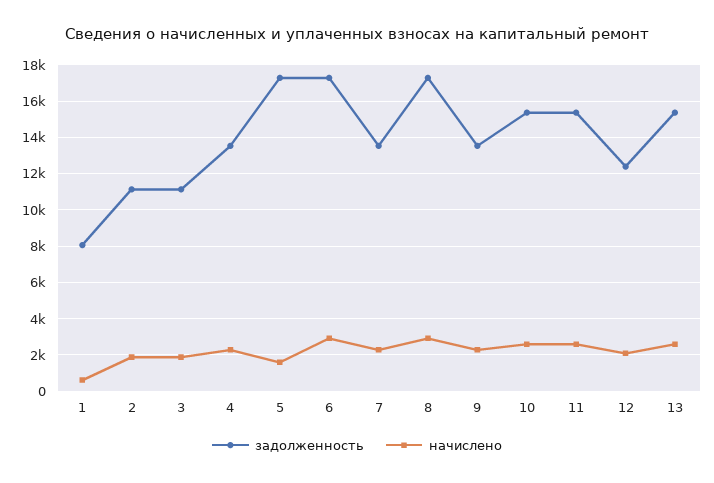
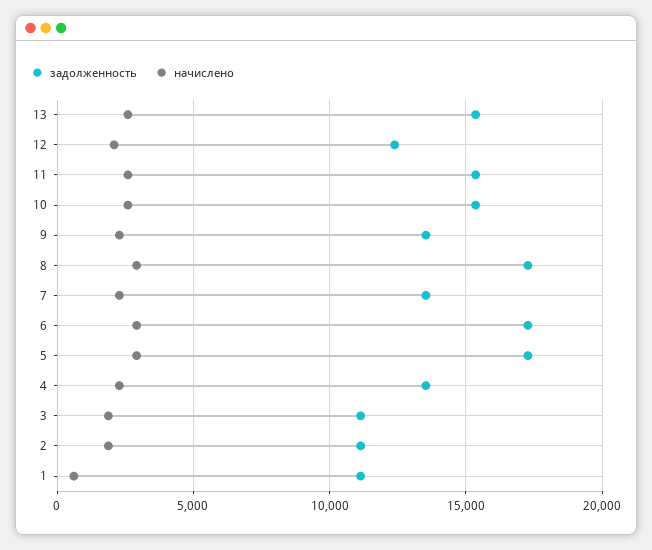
  {
    "задолженность": {
-     "1": 8000,
+     "1": 11000,
      "2": 11000,
      "3": 11000,
      "4": 13500,
      "5": 17500,
      "6": 17500,
      "7": 13500,
      "8": 17500,
      "9": 13500,
      "10": 15500,
      "11": 15500,
      "12": 12500,
      "13": 15500
    },
    "начислено": {
      "1": 500,
      "2": 2000,
      "3": 2000,
      "4": 2500,
-     "5": 1500,
+     "5": 3000,
      "6": 3000,
      "7": 2500,
      "8": 3000,
      "9": 2500,
      "10": 2500,
      "11": 2500,
      "12": 2000,
      "13": 2500
    }
  }

